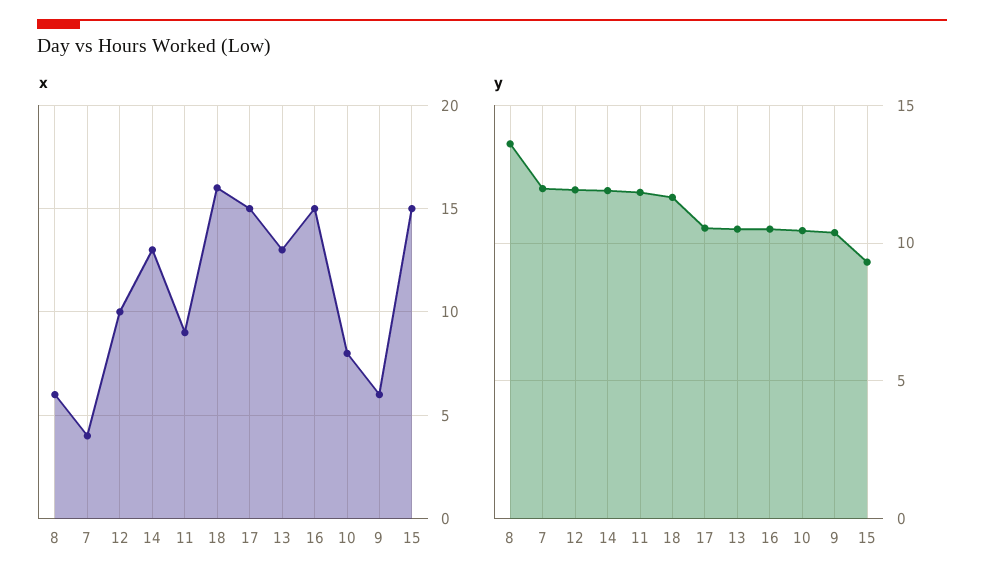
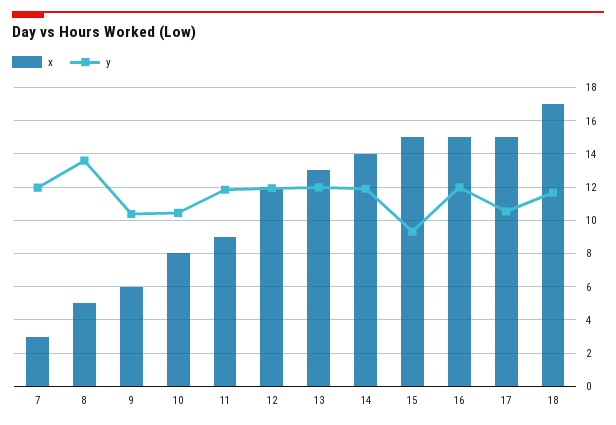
  {
    "x": {
-     "8": 6,
+     "8": 5,
-     "7": 4,
+     "7": 3,
-     "12": 10,
+     "12": 12,
-     "14": 13,
+     "14": 14,
      "11": 9,
-     "18": 16,
+     "18": 17,
      "17": 15,
      "13": 13,
      "16": 15,
      "10": 8,
      "9": 6,
      "15": 15
    },
    "y": {
      "8": 13.5,
      "7": 12,
      "12": 12,
      "14": 12,
      "11": 12,
      "18": 11.5,
      "17": 10.5,
-     "13": 10.5,
+     "13": 12,
-     "16": 10.5,
+     "16": 12,
      "10": 10.5,
      "9": 10.5,
      "15": 9.5
    }
  }

